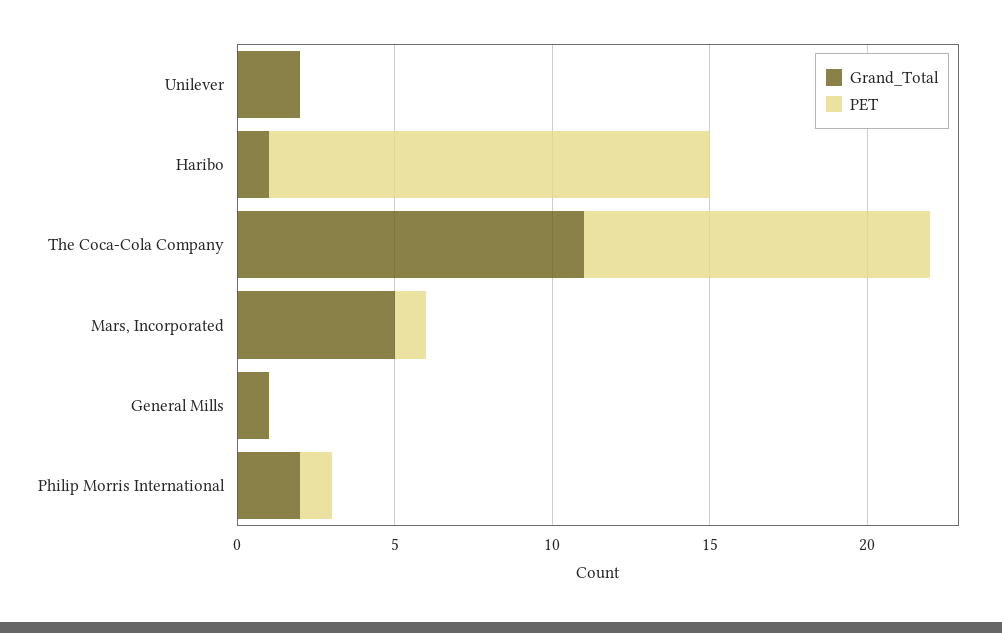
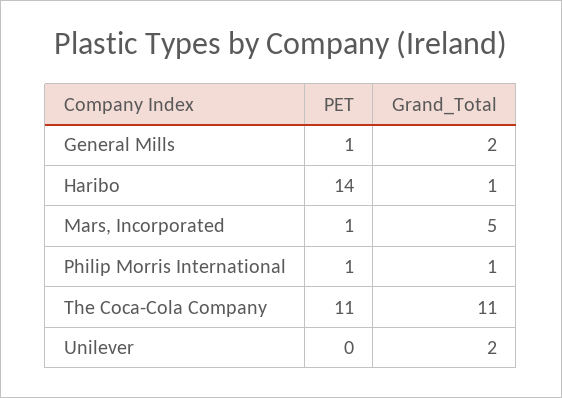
  {
    "Grand_Total": {
      "Unilever": 2,
      "Haribo": 1,
      "The Coca-Cola Company": 11,
      "Mars, Incorporated": 5,
-     "General Mills": 1,
+     "General Mills": 2,
-     "Philip Morris International": 2
+     "Philip Morris International": 1
    },
    "PET": {
      "Unilever": 0,
      "Haribo": 14,
      "The Coca-Cola Company": 11,
      "Mars, Incorporated": 1,
-     "General Mills": 0,
+     "General Mills": 1,
      "Philip Morris International": 1
    }
  }

